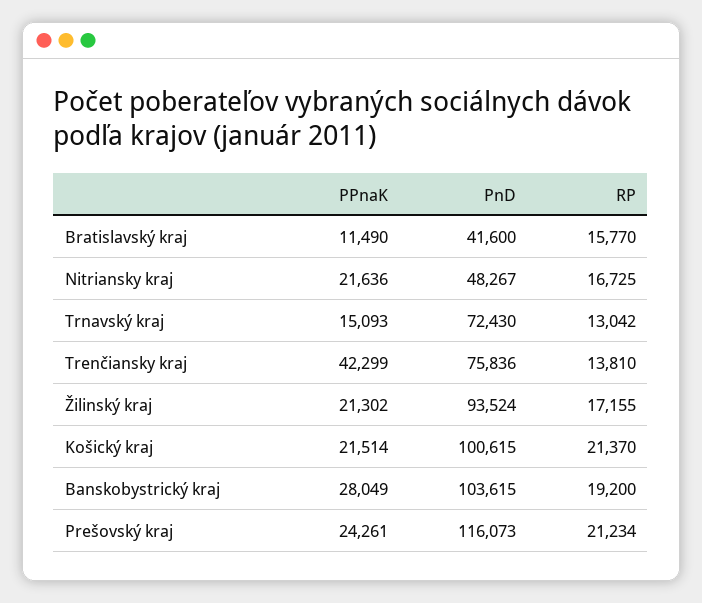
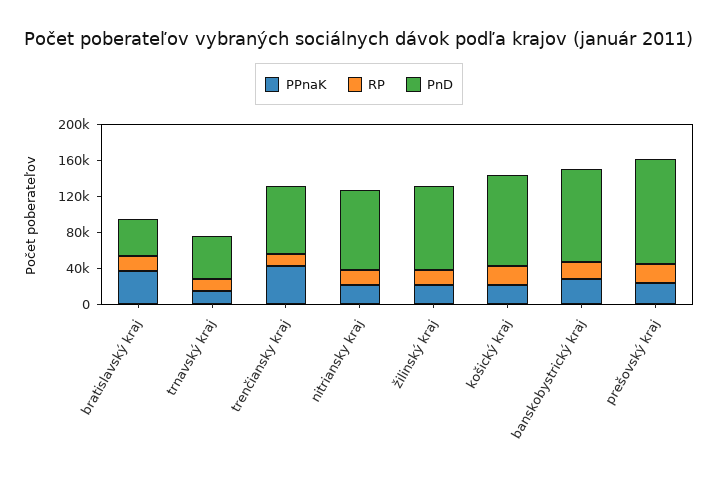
  {
    "PPnaK": {
-     "Bratislavský kraj": 11490,
+     "Bratislavský kraj": 40000,
      "Nitriansky kraj": 21636,
      "Trnavský kraj": 15093,
      "Trenčiansky kraj": 42299,
      "Žilinský kraj": 21302,
      "Košický kraj": 21514,
      "Banskobystrický kraj": 28049,
      "Prešovský kraj": 24261
    },
    "PnD": {
      "Bratislavský kraj": 41600,
-     "Nitriansky kraj": 48267,
+     "Nitriansky kraj": 90000,
-     "Trnavský kraj": 72430,
+     "Trnavský kraj": 50000,
      "Trenčiansky kraj": 75836,
      "Žilinský kraj": 93524,
      "Košický kraj": 100615,
      "Banskobystrický kraj": 103615,
      "Prešovský kraj": 116073
    },
    "RP": {
      "Bratislavský kraj": 15770,
      "Nitriansky kraj": 16725,
      "Trnavský kraj": 13042,
      "Trenčiansky kraj": 13810,
      "Žilinský kraj": 17155,
      "Košický kraj": 21370,
      "Banskobystrický kraj": 19200,
      "Prešovský kraj": 21234
    }
  }

